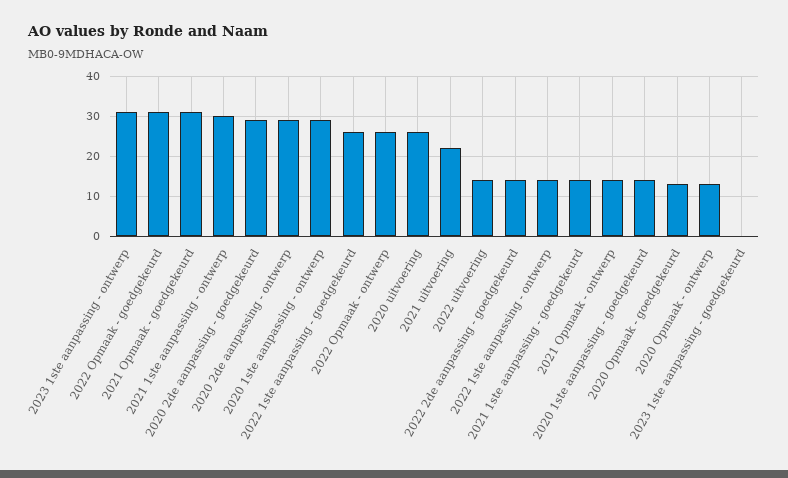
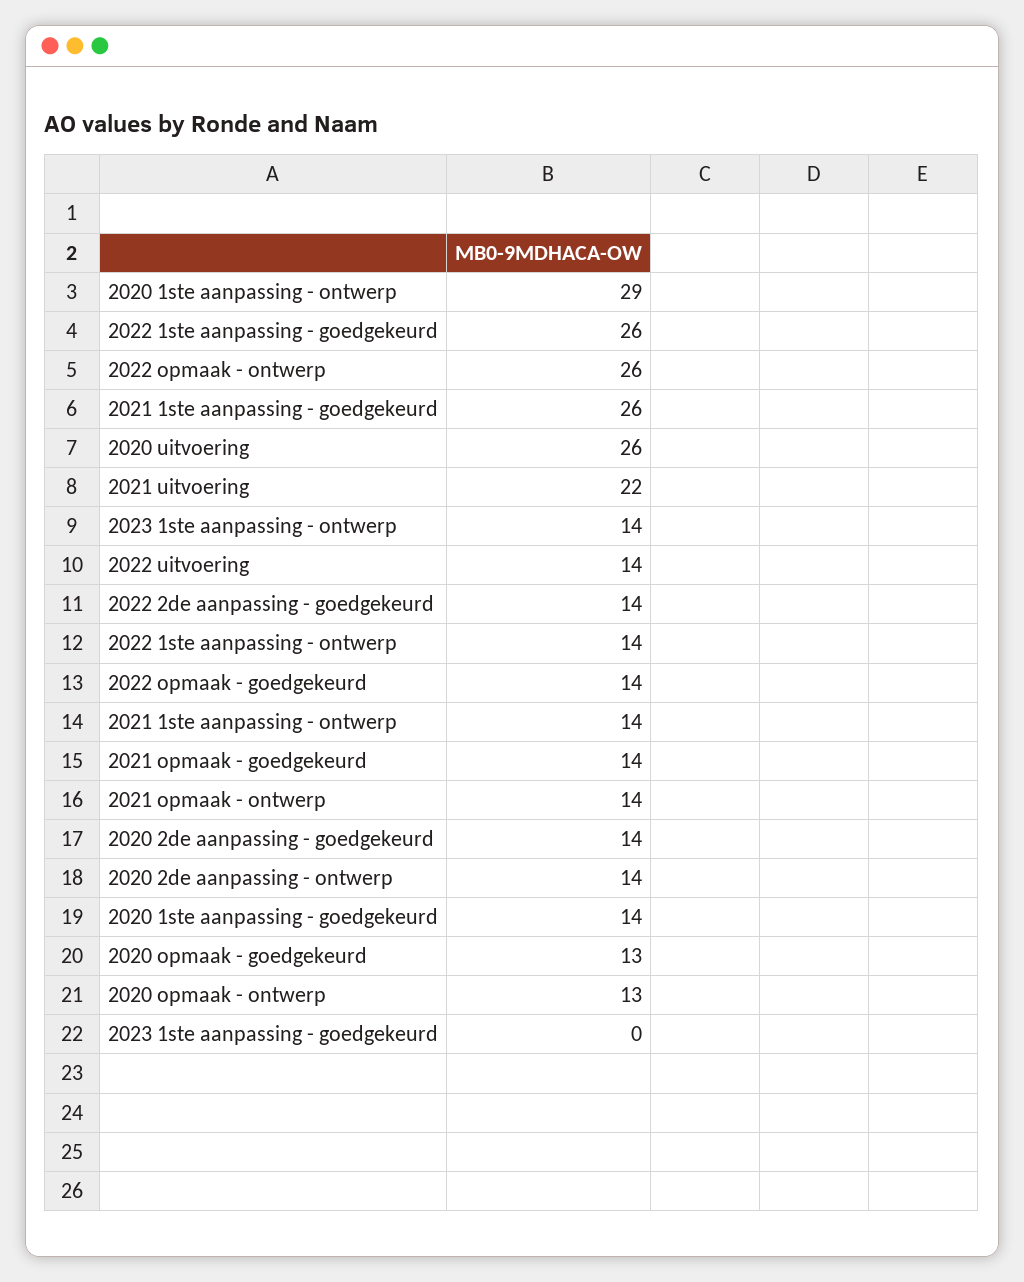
  {
-   "2023 1ste aanpassing - ontwerp": 30,
+   "2023 1ste aanpassing - ontwerp": 14,
-   "2022 Opmaak - goedgekeurd": 30,
+   "2022 Opmaak - goedgekeurd": 14,
-   "2021 Opmaak - goedgekeurd": 30,
+   "2021 Opmaak - goedgekeurd": 14,
-   "2021 1ste aanpassing - ontwerp": 30,
+   "2021 1ste aanpassing - ontwerp": 14,
-   "2020 2de aanpassing - goedgekeurd": 30,
+   "2020 2de aanpassing - goedgekeurd": 14,
-   "2020 2de aanpassing - ontwerp": 30,
+   "2020 2de aanpassing - ontwerp": 14,
    "2020 1ste aanpassing - ontwerp": 29,
    "2022 1ste aanpassing - goedgekeurd": 26,
    "2022 Opmaak - ontwerp": 26,
    "2020 uitvoering": 26,
    "2021 uitvoering": 22,
    "2022 uitvoering": 14,
    "2022 2de aanpassing - goedgekeurd": 14,
    "2022 1ste aanpassing - ontwerp": 14,
-   "2021 1ste aanpassing - goedgekeurd": 15,
+   "2021 1ste aanpassing - goedgekeurd": 26,
    "2021 Opmaak - ontwerp": 14,
    "2020 1ste aanpassing - goedgekeurd": 14,
    "2020 Opmaak - goedgekeurd": 13,
    "2020 Opmaak - ontwerp": 13,
    "2023 1ste aanpassing - goedgekeurd": 0
  }

